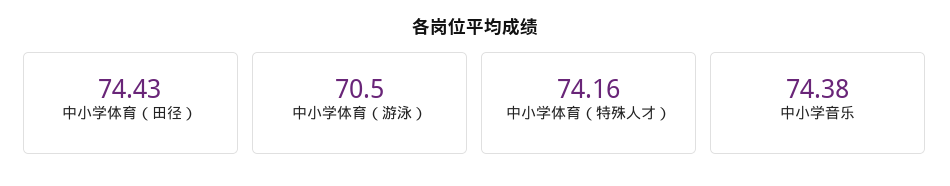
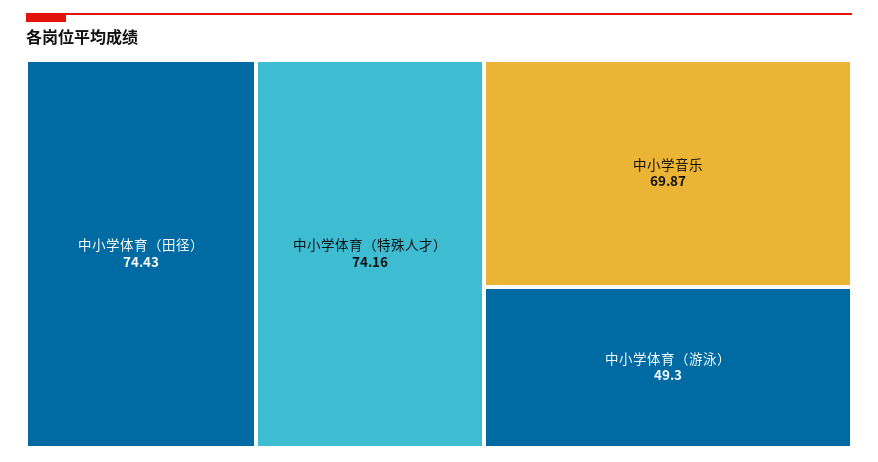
  {
    "中小学体育（田径）": 74.43,
-   "中小学体育（游泳）": 70.5,
+   "中小学体育（游泳）": 49.3,
    "中小学体育（特殊人才）": 74.16,
-   "中小学音乐": 74.38
+   "中小学音乐": 69.87
  }

